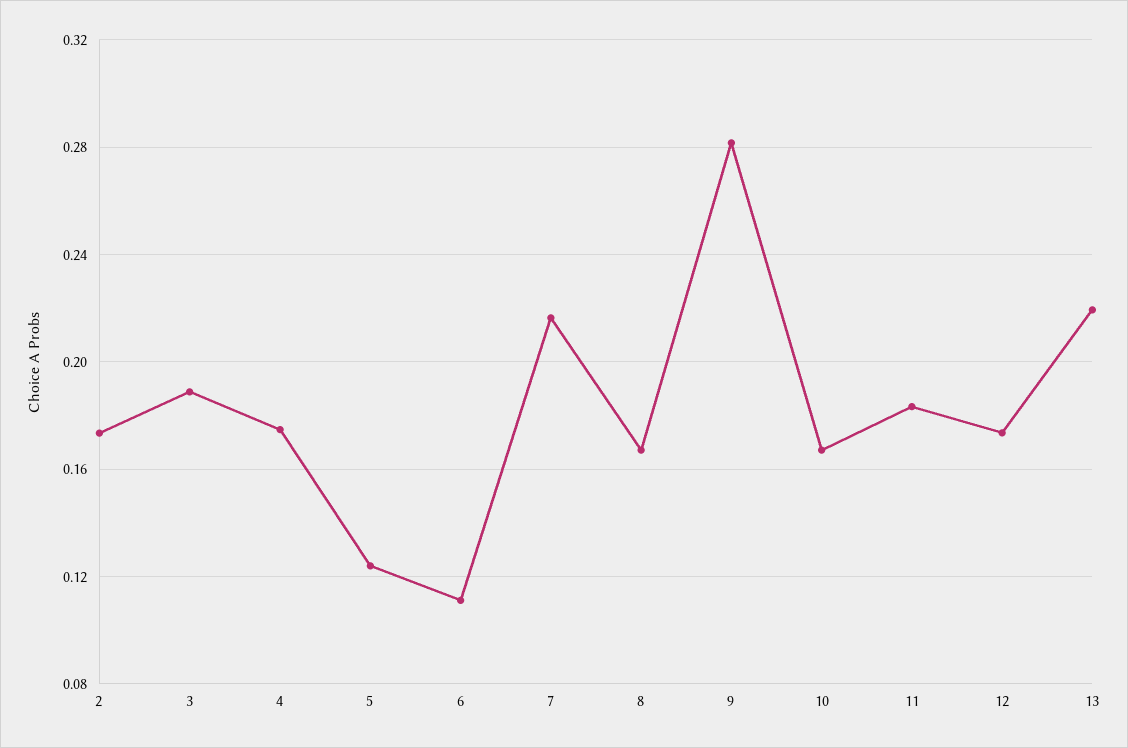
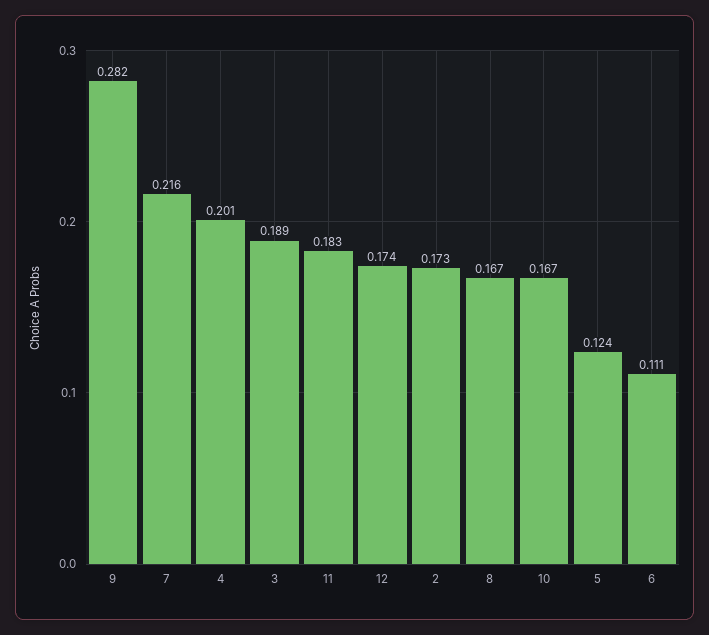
  {
    "2": 0.173,
    "3": 0.189,
-   "4": 0.175,
+   "4": 0.201,
    "5": 0.124,
    "6": 0.111,
    "7": 0.216,
    "8": 0.167,
    "9": 0.282,
    "10": 0.167,
    "11": 0.183,
-   "12": 0.174,
+   "12": 0.174
-   "13": 0.22
  }

